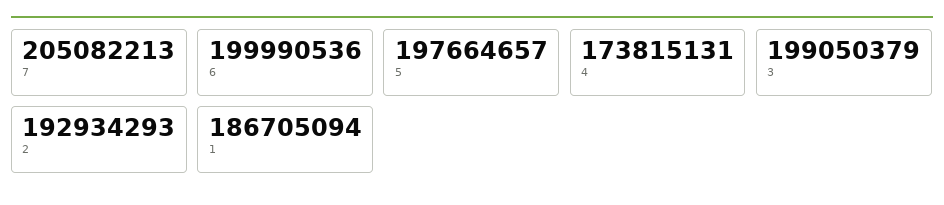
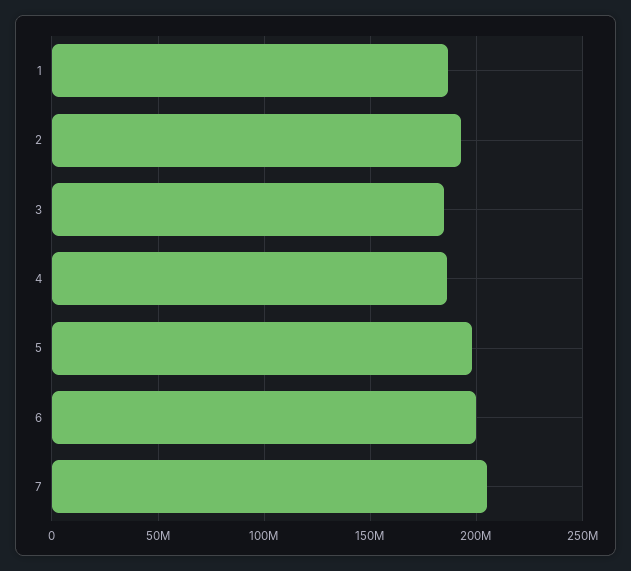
  {
    "7": 205082213,
    "6": 199990536,
    "5": 197664657,
-   "4": 173815131,
+   "4": 185000000,
-   "3": 199050379,
+   "3": 185000000,
    "2": 192934293,
    "1": 186705094
  }

